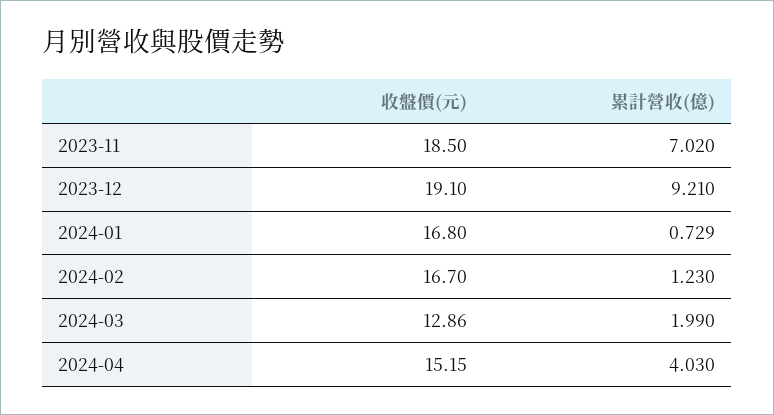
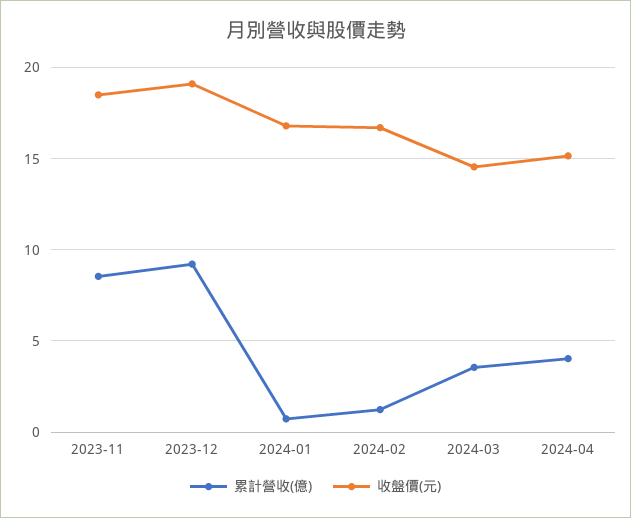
  {
    "收盤價(元)": {
      "2023-11": 18.5,
      "2023-12": 19.1,
      "2024-01": 16.8,
      "2024-02": 16.7,
-     "2024-03": 12.86,
+     "2024-03": 14.5,
      "2024-04": 15.15
    },
    "累計營收(億)": {
-     "2023-11": 7.02,
+     "2023-11": 8.5,
      "2023-12": 9.21,
      "2024-01": 0.729,
      "2024-02": 1.23,
-     "2024-03": 1.99,
+     "2024-03": 3.5,
      "2024-04": 4.03
    }
  }

